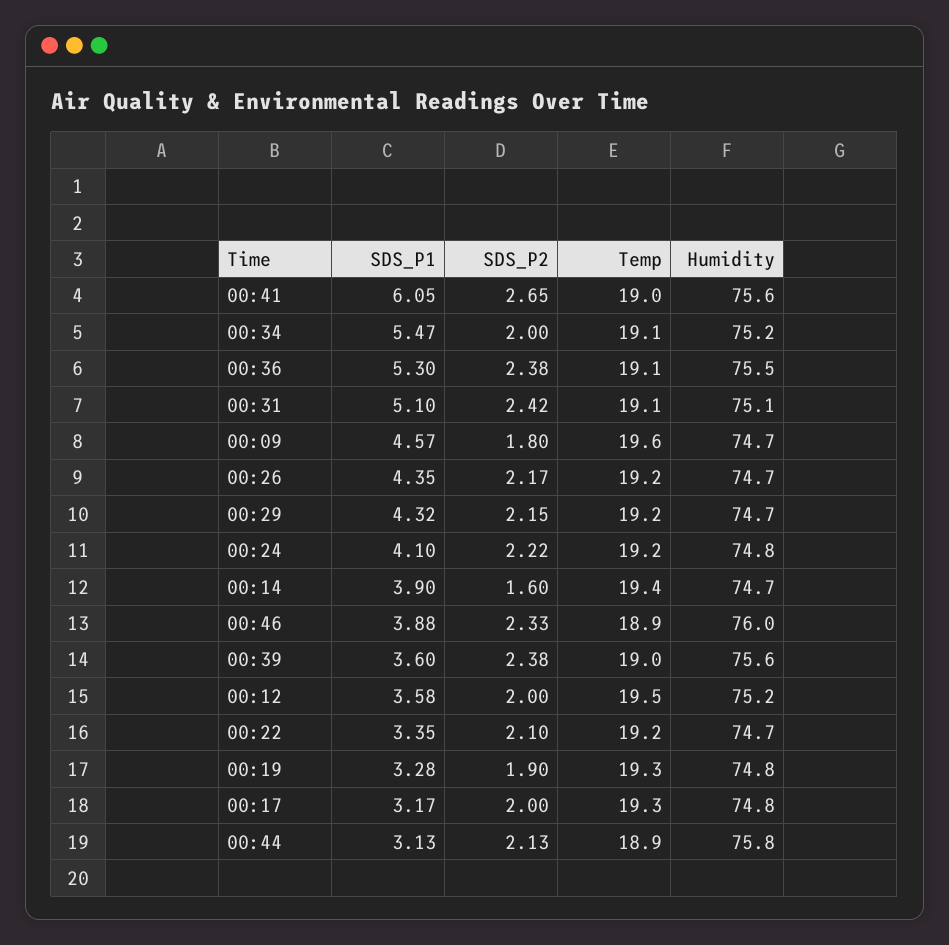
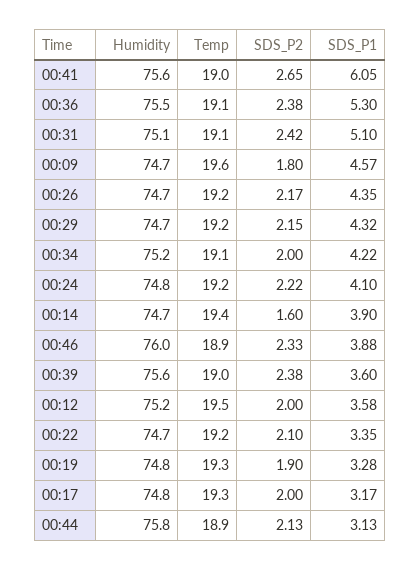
  {
    "SDS_P1": {
      "00:41": 6.05,
-     "00:34": 5.47,
+     "00:34": 4.22,
      "00:36": 5.3,
      "00:31": 5.1,
      "00:09": 4.57,
      "00:26": 4.35,
      "00:29": 4.32,
      "00:24": 4.1,
      "00:14": 3.9,
      "00:46": 3.88,
      "00:39": 3.6,
      "00:12": 3.58,
      "00:22": 3.35,
      "00:19": 3.28,
      "00:17": 3.17,
      "00:44": 3.13
    },
    "SDS_P2": {
      "00:41": 2.65,
      "00:34": 2,
      "00:36": 2.38,
      "00:31": 2.42,
      "00:09": 1.8,
      "00:26": 2.17,
      "00:29": 2.15,
      "00:24": 2.22,
      "00:14": 1.6,
      "00:46": 2.33,
      "00:39": 2.38,
      "00:12": 2,
      "00:22": 2.1,
      "00:19": 1.9,
      "00:17": 2,
      "00:44": 2.13
    },
    "Temp": {
      "00:41": 19,
      "00:34": 19.1,
      "00:36": 19.1,
      "00:31": 19.1,
      "00:09": 19.6,
      "00:26": 19.2,
      "00:29": 19.2,
      "00:24": 19.2,
      "00:14": 19.4,
      "00:46": 18.9,
      "00:39": 19,
      "00:12": 19.5,
      "00:22": 19.2,
      "00:19": 19.3,
      "00:17": 19.3,
      "00:44": 18.9
    },
    "Humidity": {
      "00:41": 75.6,
      "00:34": 75.2,
      "00:36": 75.5,
      "00:31": 75.1,
      "00:09": 74.7,
      "00:26": 74.7,
      "00:29": 74.7,
      "00:24": 74.8,
      "00:14": 74.7,
      "00:46": 76,
      "00:39": 75.6,
      "00:12": 75.2,
      "00:22": 74.7,
      "00:19": 74.8,
      "00:17": 74.8,
      "00:44": 75.8
    }
  }

